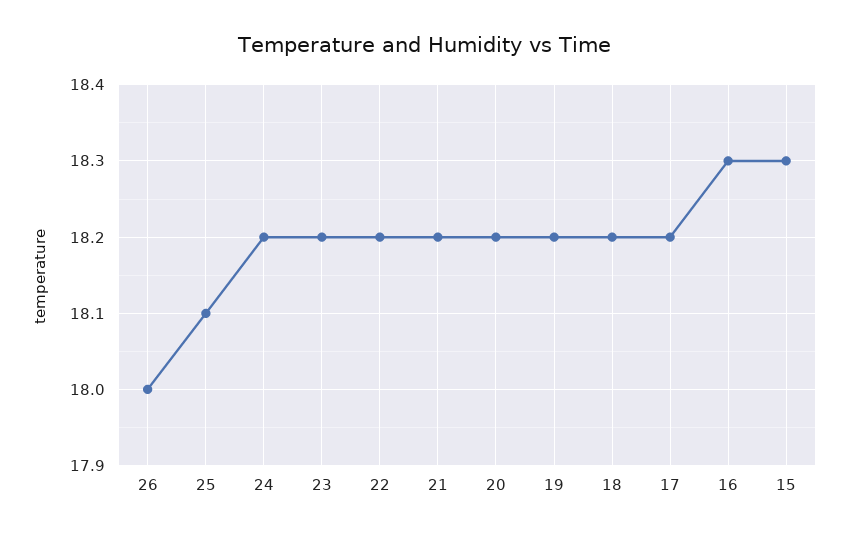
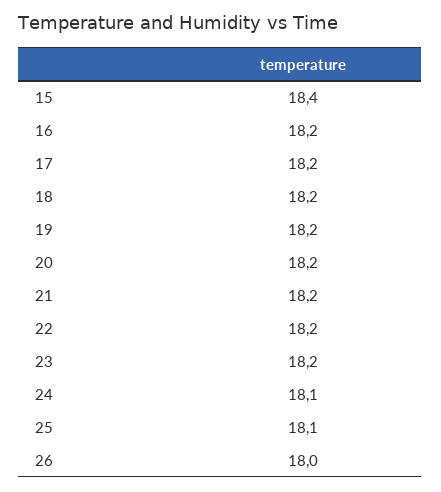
  {
    "26": 18,
    "25": 18.1,
-   "24": 18.2,
+   "24": 18.1,
    "23": 18.2,
    "22": 18.2,
    "21": 18.2,
    "20": 18.2,
    "19": 18.2,
    "18": 18.2,
    "17": 18.2,
-   "16": 18.3,
+   "16": 18.2,
-   "15": 18.3
+   "15": 18.4
  }

